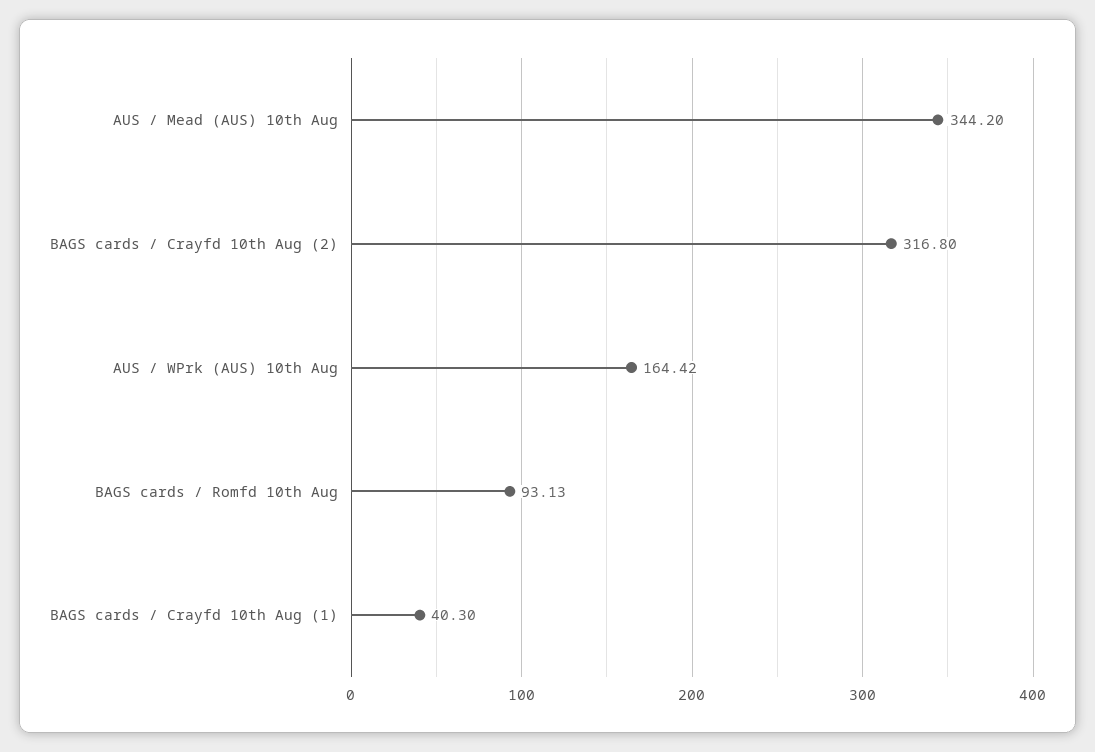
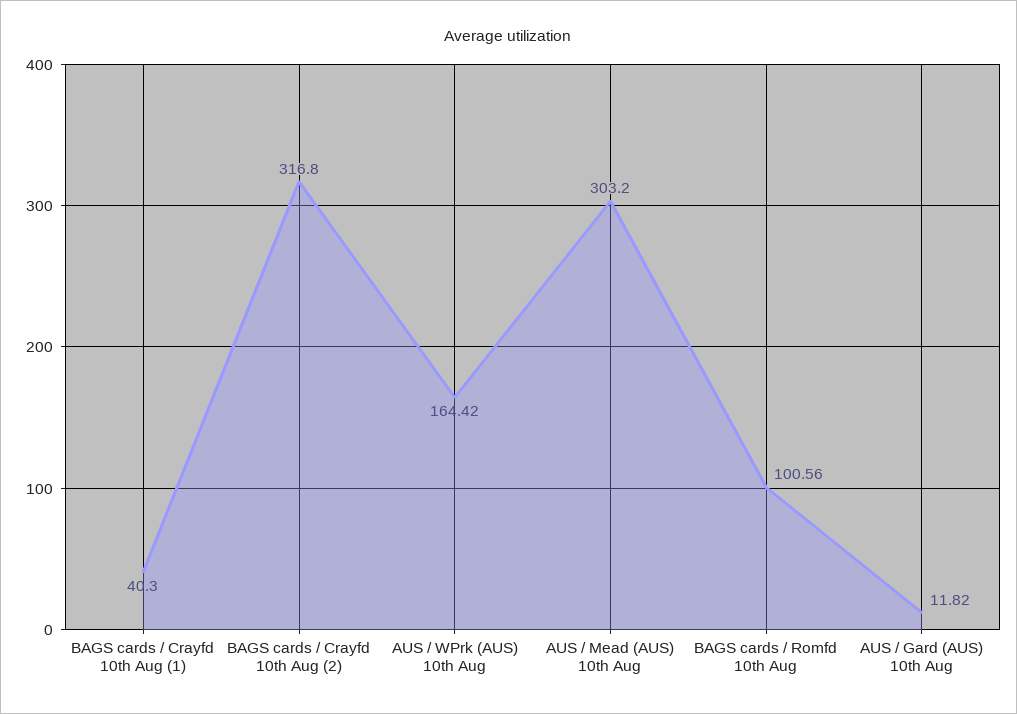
  {
-   "AUS / Mead (AUS) 10th Aug": 344.2,
+   "AUS / Mead (AUS) 10th Aug": 303.2,
    "BAGS cards / Crayfd 10th Aug (2)": 316.8,
    "AUS / WPrk (AUS) 10th Aug": 164.42,
-   "BAGS cards / Romfd 10th Aug": 93.13,
+   "BAGS cards / Romfd 10th Aug": 100.56,
-   "BAGS cards / Crayfd 10th Aug (1)": 40.3
+   "BAGS cards / Crayfd 10th Aug (1)": 40.3,
+   "AUS / Gard (AUS) 10th Aug": 11.82
  }

